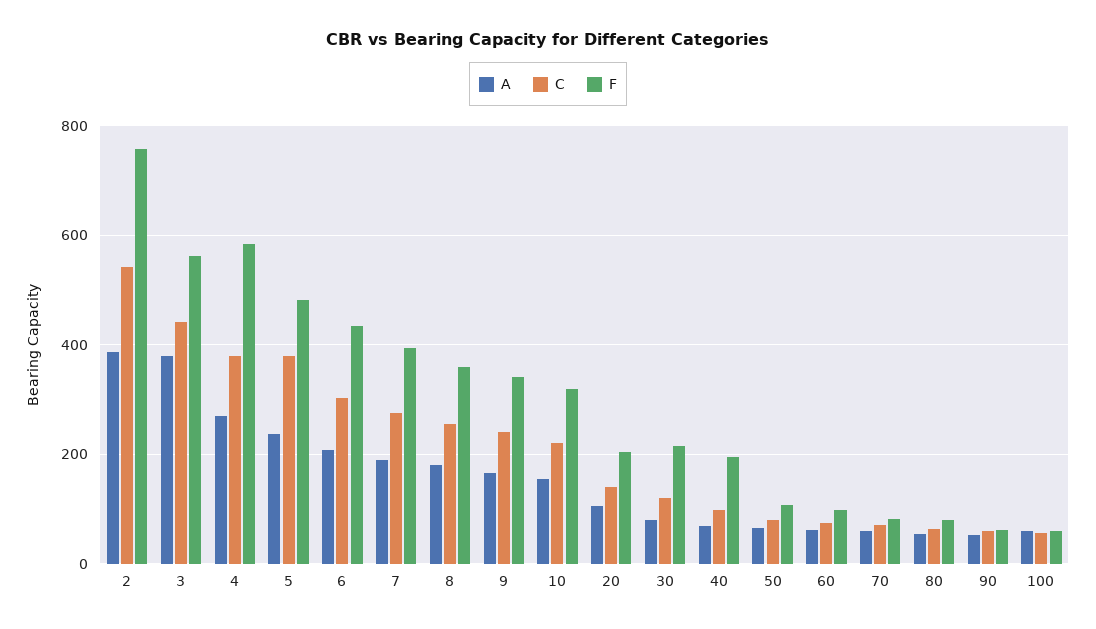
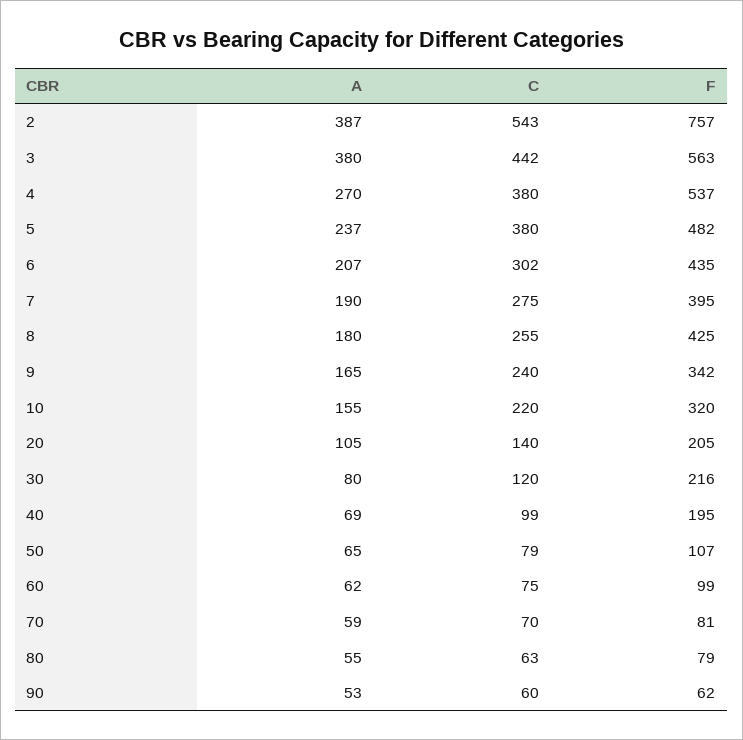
  {
    "A": {
      "2": 387,
      "3": 380,
      "4": 270,
      "5": 237,
      "6": 207,
      "7": 190,
      "8": 180,
      "9": 165,
      "10": 155,
      "20": 105,
      "30": 80,
      "40": 69,
      "50": 65,
      "60": 62,
      "70": 59,
      "80": 55,
-     "90": 53,
+     "90": 53
-     "100": 60
    },
    "C": {
      "2": 543,
      "3": 442,
      "4": 380,
      "5": 380,
      "6": 302,
      "7": 275,
      "8": 255,
      "9": 240,
      "10": 220,
      "20": 140,
      "30": 120,
      "40": 99,
      "50": 79,
      "60": 75,
      "70": 70,
      "80": 63,
-     "90": 60,
+     "90": 60
-     "100": 60
    },
    "F": {
      "2": 757,
      "3": 563,
-     "4": 580,
+     "4": 537,
      "5": 482,
      "6": 435,
      "7": 395,
-     "8": 360,
+     "8": 425,
      "9": 342,
      "10": 320,
      "20": 205,
      "30": 216,
      "40": 195,
      "50": 107,
      "60": 99,
      "70": 81,
      "80": 79,
-     "90": 62,
+     "90": 62
-     "100": 60
    }
  }

